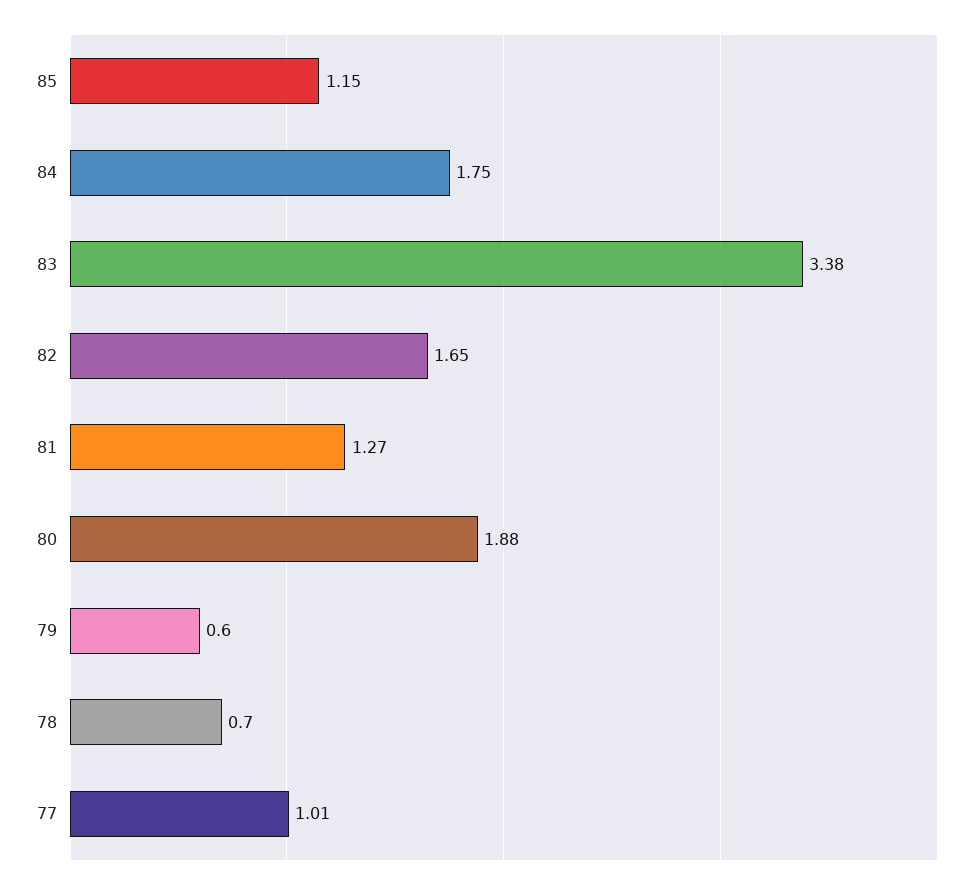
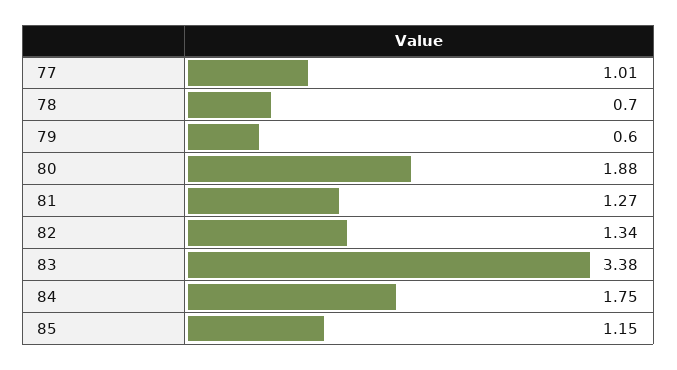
  {
    "85": 1.15,
    "84": 1.75,
    "83": 3.38,
-   "82": 1.65,
+   "82": 1.34,
    "81": 1.27,
    "80": 1.88,
    "79": 0.6,
    "78": 0.7,
    "77": 1.01
  }

